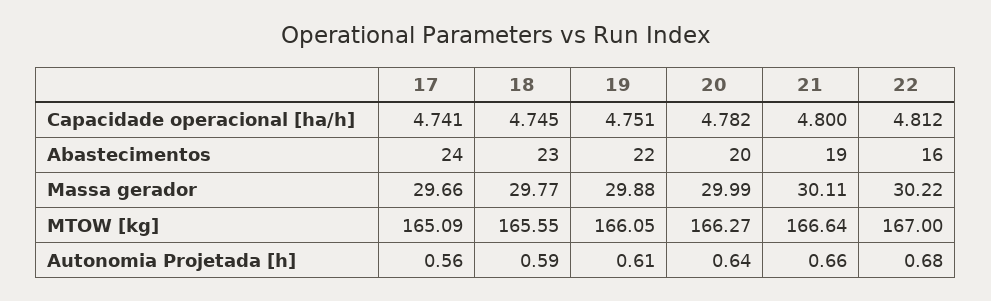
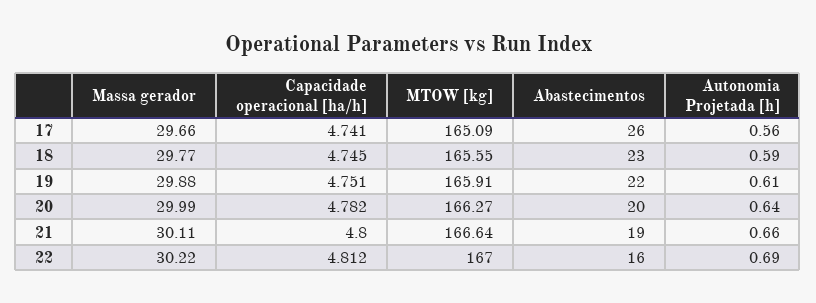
  {
    "17": {
      "Capacidade operacional [ha/h]": 4.741,
-     "Abastecimentos": 24,
+     "Abastecimentos": 26,
      "Massa gerador": 29.66,
      "MTOW [kg]": 165.09,
      "Autonomia Projetada [h]": 0.56
    },
    "18": {
      "Capacidade operacional [ha/h]": 4.745,
      "Abastecimentos": 23,
      "Massa gerador": 29.77,
      "MTOW [kg]": 165.55,
      "Autonomia Projetada [h]": 0.59
    },
    "19": {
      "Capacidade operacional [ha/h]": 4.751,
      "Abastecimentos": 22,
      "Massa gerador": 29.88,
-     "MTOW [kg]": 166.05,
+     "MTOW [kg]": 165.91,
      "Autonomia Projetada [h]": 0.61
    },
    "20": {
      "Capacidade operacional [ha/h]": 4.782,
      "Abastecimentos": 20,
      "Massa gerador": 29.99,
      "MTOW [kg]": 166.27,
      "Autonomia Projetada [h]": 0.64
    },
    "21": {
      "Capacidade operacional [ha/h]": 4.8,
      "Abastecimentos": 19,
      "Massa gerador": 30.11,
      "MTOW [kg]": 166.64,
      "Autonomia Projetada [h]": 0.66
    },
    "22": {
      "Capacidade operacional [ha/h]": 4.812,
      "Abastecimentos": 16,
      "Massa gerador": 30.22,
      "MTOW [kg]": 167,
-     "Autonomia Projetada [h]": 0.68
+     "Autonomia Projetada [h]": 0.69
    }
  }

